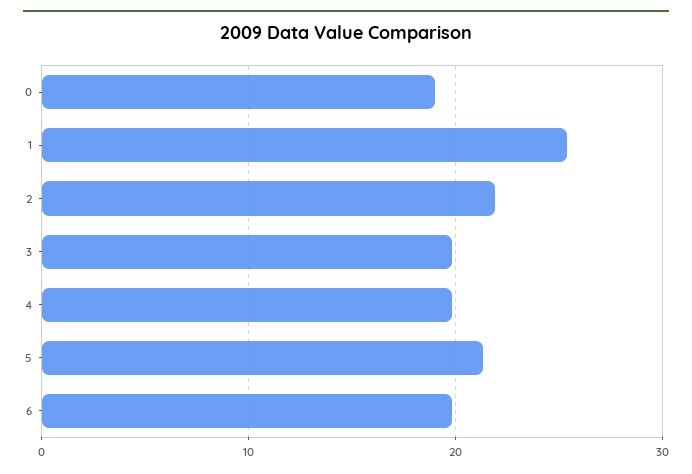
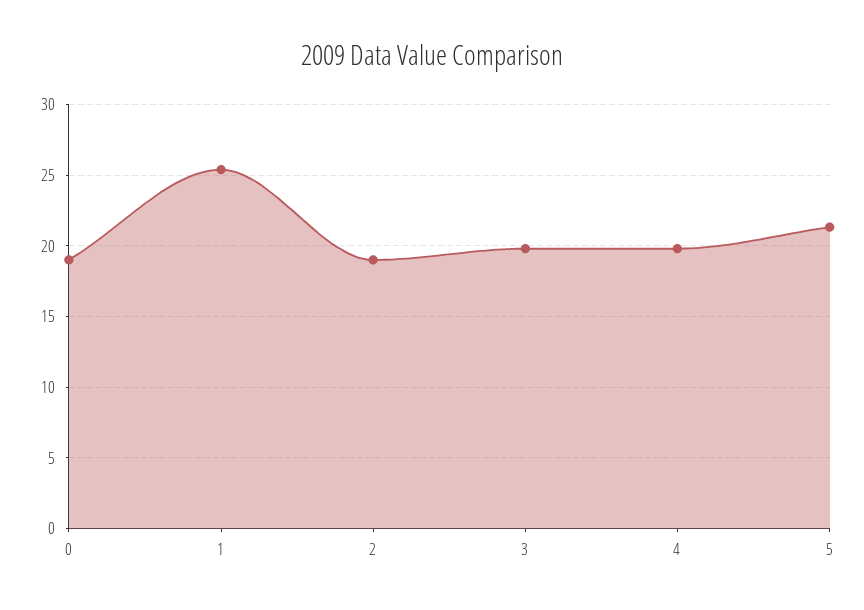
  {
    "0": 19,
    "1": 25.5,
-   "2": 22,
+   "2": 19,
    "3": 20,
    "4": 20,
-   "5": 21.5,
+   "5": 21.5
-   "6": 20
  }

